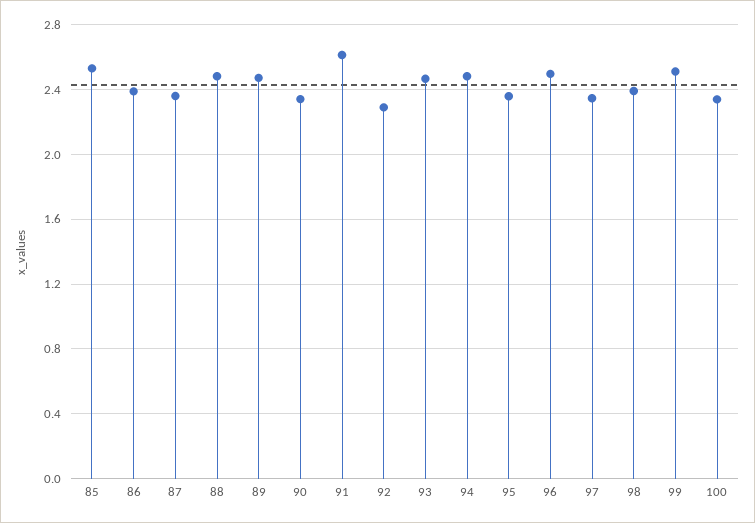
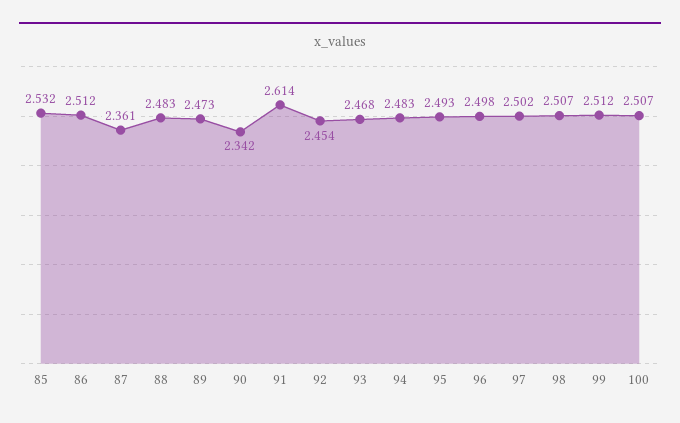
  {
    "85": 2.532,
-   "86": 2.4,
+   "86": 2.512,
    "87": 2.361,
    "88": 2.483,
    "89": 2.473,
    "90": 2.342,
    "91": 2.614,
-   "92": 2.3,
+   "92": 2.454,
    "93": 2.468,
    "94": 2.483,
-   "95": 2.35,
+   "95": 2.493,
    "96": 2.498,
-   "97": 2.35,
+   "97": 2.502,
-   "98": 2.4,
+   "98": 2.507,
    "99": 2.512,
-   "100": 2.35
+   "100": 2.507
  }

